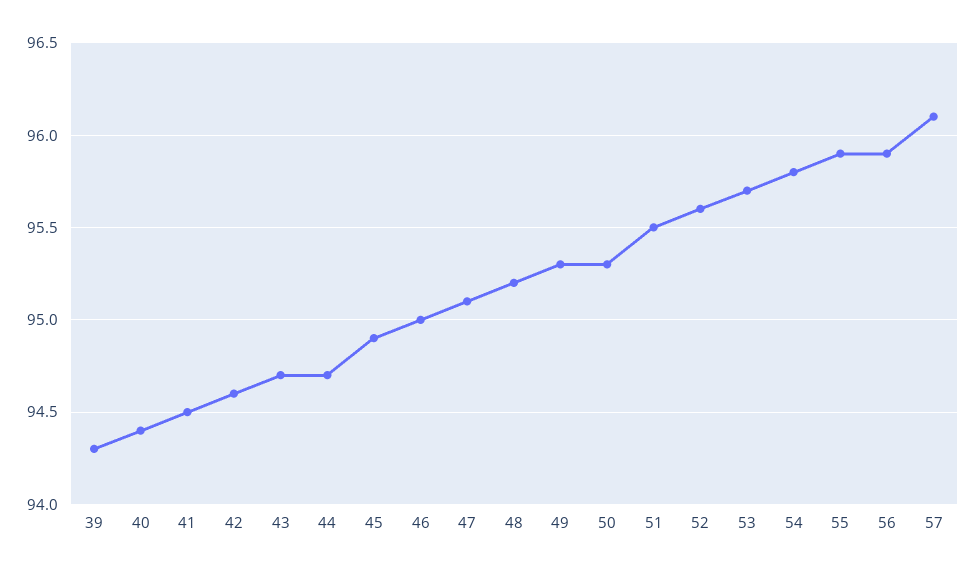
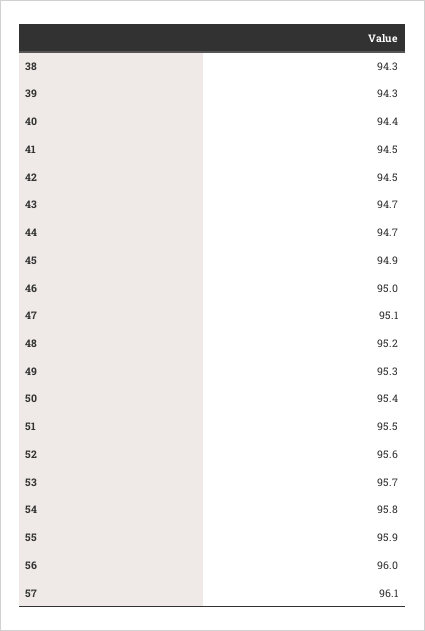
  {
    "39": 94.3,
    "40": 94.4,
    "41": 94.5,
-   "42": 94.6,
+   "42": 94.5,
    "43": 94.7,
    "44": 94.7,
    "45": 94.9,
    "46": 95,
    "47": 95.1,
    "48": 95.2,
    "49": 95.3,
-   "50": 95.3,
+   "50": 95.4,
    "51": 95.5,
    "52": 95.6,
    "53": 95.7,
    "54": 95.8,
    "55": 95.9,
-   "56": 95.9,
+   "56": 96,
-   "57": 96.1
+   "57": 96.1,
+   "38": 94.3
  }

